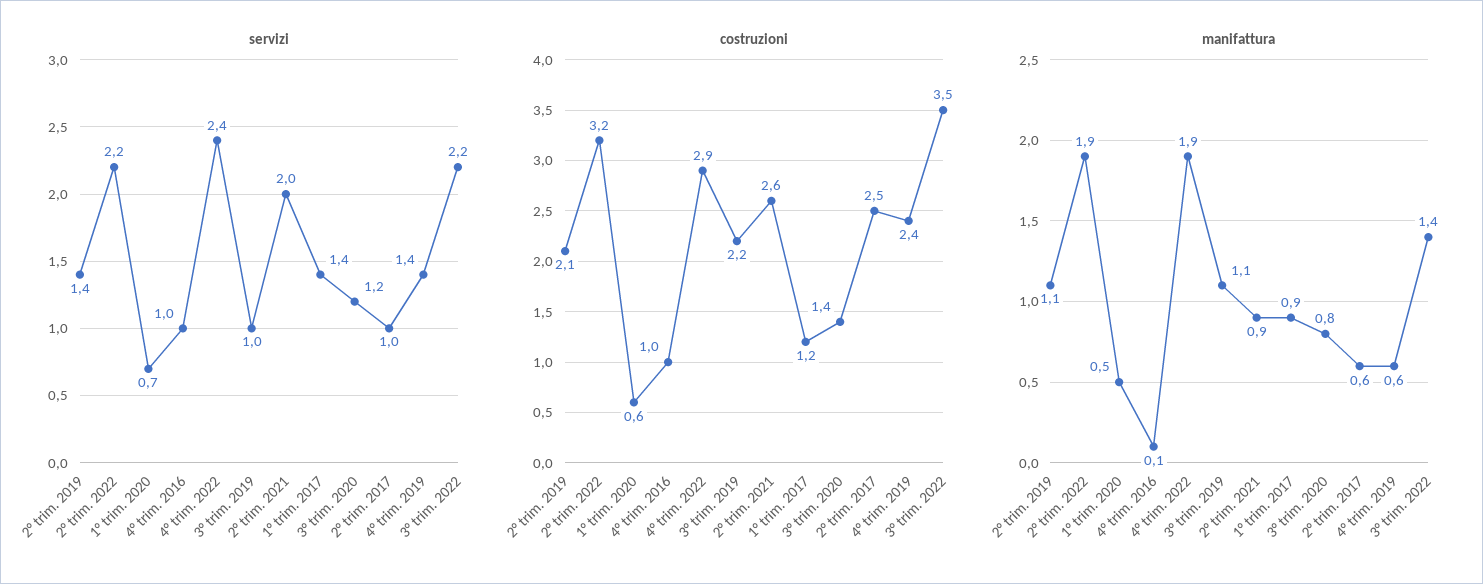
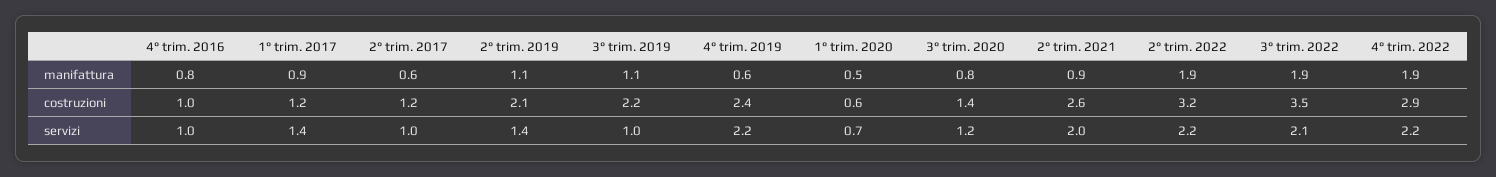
  {
    "servizi": {
      "2° trim. 2019": 1.4,
      "2° trim. 2022": 2.2,
      "1° trim. 2020": 0.7,
      "4° trim. 2016": 1,
-     "4° trim. 2022": 2.4,
+     "4° trim. 2022": 2.2,
      "3° trim. 2019": 1,
      "2° trim. 2021": 2,
      "1° trim. 2017": 1.4,
      "3° trim. 2020": 1.2,
      "2° trim. 2017": 1,
-     "4° trim. 2019": 1.4,
+     "4° trim. 2019": 2.2,
-     "3° trim. 2022": 2.2
+     "3° trim. 2022": 2.1
    },
    "costruzioni": {
      "2° trim. 2019": 2.1,
      "2° trim. 2022": 3.2,
      "1° trim. 2020": 0.6,
      "4° trim. 2016": 1,
      "4° trim. 2022": 2.9,
      "3° trim. 2019": 2.2,
      "2° trim. 2021": 2.6,
      "1° trim. 2017": 1.2,
      "3° trim. 2020": 1.4,
-     "2° trim. 2017": 2.5,
+     "2° trim. 2017": 1.2,
      "4° trim. 2019": 2.4,
      "3° trim. 2022": 3.5
    },
    "manifattura": {
      "2° trim. 2019": 1.1,
      "2° trim. 2022": 1.9,
      "1° trim. 2020": 0.5,
-     "4° trim. 2016": 0.1,
+     "4° trim. 2016": 0.8,
      "4° trim. 2022": 1.9,
      "3° trim. 2019": 1.1,
      "2° trim. 2021": 0.9,
      "1° trim. 2017": 0.9,
      "3° trim. 2020": 0.8,
      "2° trim. 2017": 0.6,
      "4° trim. 2019": 0.6,
-     "3° trim. 2022": 1.4
+     "3° trim. 2022": 1.9
    }
  }

